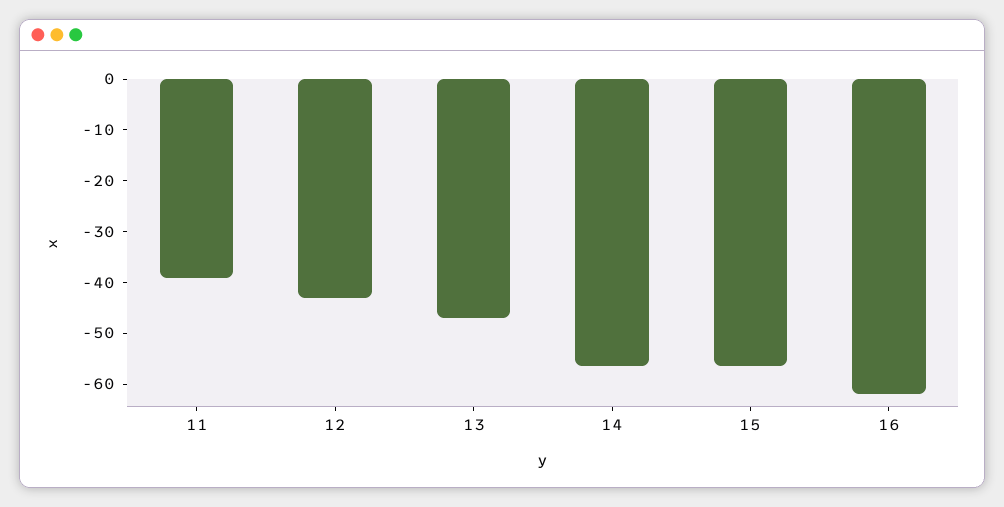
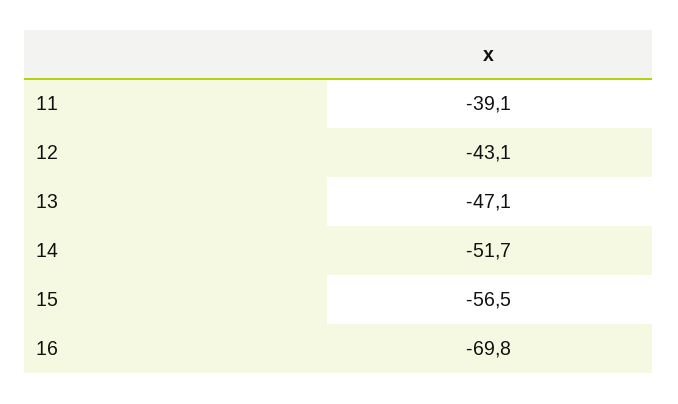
  {
    "11": -39.1,
    "12": -43.1,
    "13": -47.1,
-   "14": -56,
+   "14": -51.7,
    "15": -56.5,
-   "16": -62
+   "16": -69.8
  }

